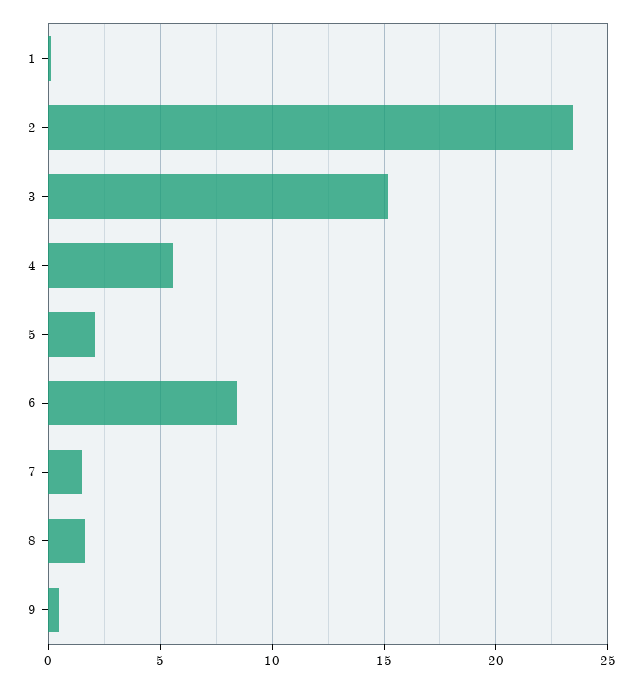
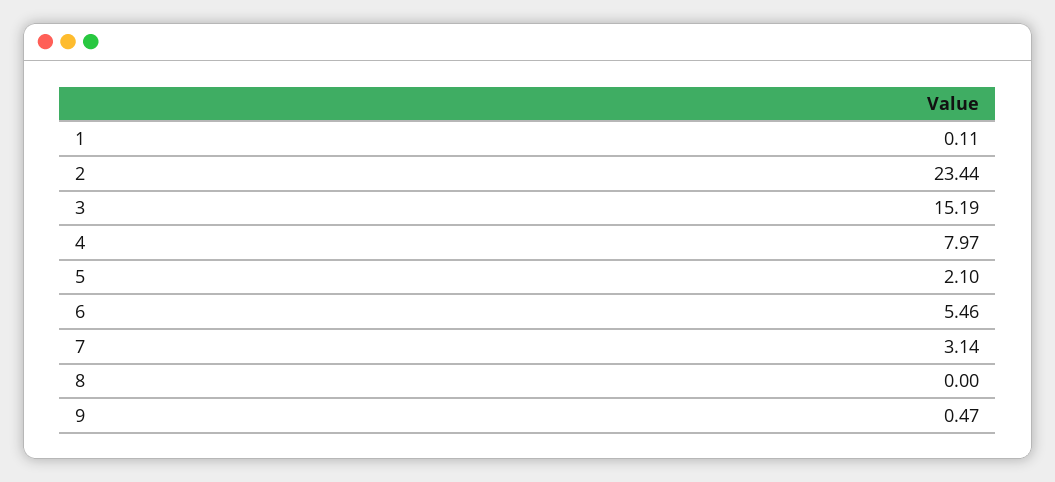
  {
    "1": 0.11,
    "2": 23.44,
    "3": 15.19,
-   "4": 5.5,
+   "4": 7.97,
    "5": 2.1,
-   "6": 8.5,
+   "6": 5.46,
-   "7": 1.5,
+   "7": 3.14,
-   "8": 1.5,
+   "8": 0,
    "9": 0.47
  }

